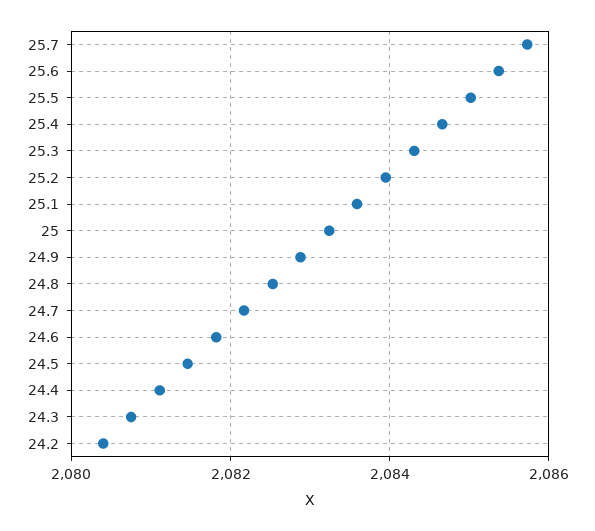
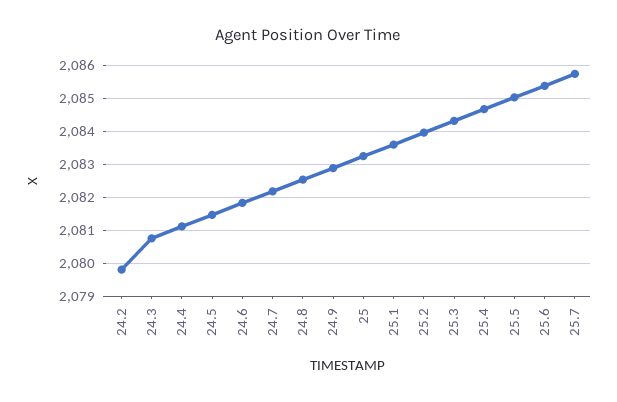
  {
    "25.7": 2085.8,
    "25.6": 2085.4,
    "25.5": 2085,
    "25.4": 2084.6,
    "25.3": 2084.4,
    "25.2": 2084,
    "25.1": 2083.6,
    "25": 2083.2,
    "24.9": 2082.8,
    "24.8": 2082.6,
    "24.7": 2082.2,
    "24.6": 2081.8,
    "24.5": 2081.4,
    "24.4": 2081.2,
    "24.3": 2080.8,
-   "24.2": 2080.4
+   "24.2": 2079.8
  }

